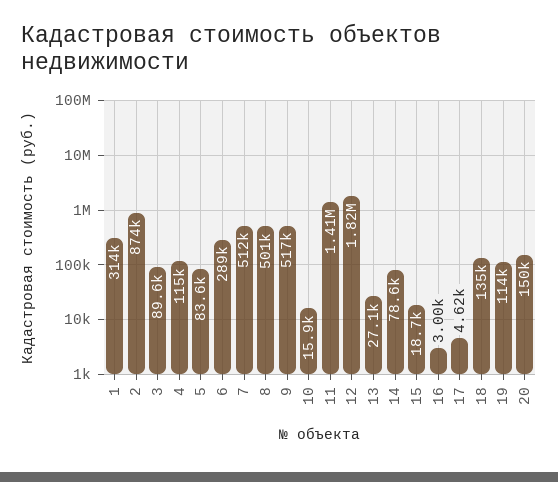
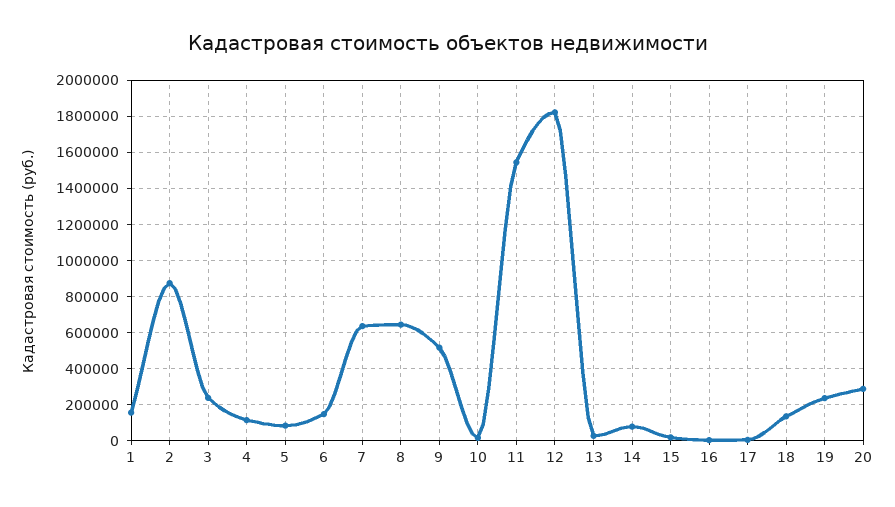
  {
-   "1": 314000,
+   "1": 150000,
    "2": 874000,
-   "3": 89600,
+   "3": 250000,
    "4": 115000,
    "5": 83600,
-   "6": 289000,
+   "6": 150000,
-   "7": 512000,
+   "7": 650000,
-   "8": 501000,
+   "8": 650000,
    "9": 517000,
    "10": 15900,
-   "11": 1410000,
+   "11": 1550000,
    "12": 1820000,
    "13": 27100,
    "14": 78600,
    "15": 18700,
    "16": 3000,
    "17": 4620,
    "18": 135000,
-   "19": 114000,
+   "19": 250000,
-   "20": 150000
+   "20": 300000
  }

